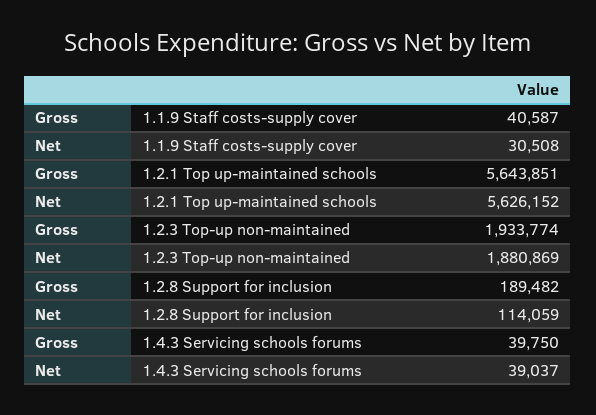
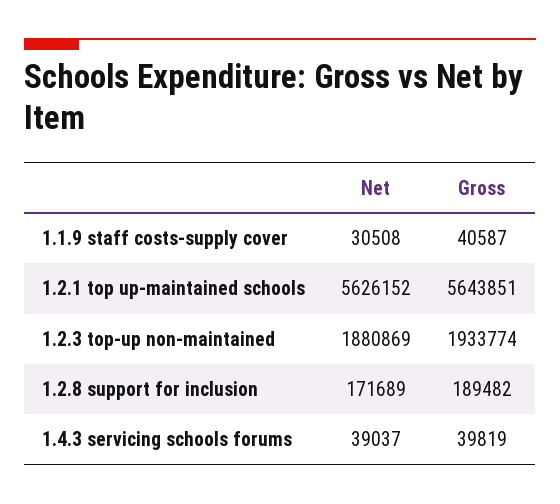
  {
    "Gross": {
      "1.1.9 Staff costs-supply cover": 40587,
      "1.2.1 Top up-maintained schools": 5643851,
      "1.2.3 Top-up non-maintained": 1933774,
      "1.2.8 Support for inclusion": 189482,
-     "1.4.3 Servicing schools forums": 39750
+     "1.4.3 Servicing schools forums": 39819
    },
    "Net": {
      "1.1.9 Staff costs-supply cover": 30508,
      "1.2.1 Top up-maintained schools": 5626152,
      "1.2.3 Top-up non-maintained": 1880869,
-     "1.2.8 Support for inclusion": 114059,
+     "1.2.8 Support for inclusion": 171689,
      "1.4.3 Servicing schools forums": 39037
    }
  }

